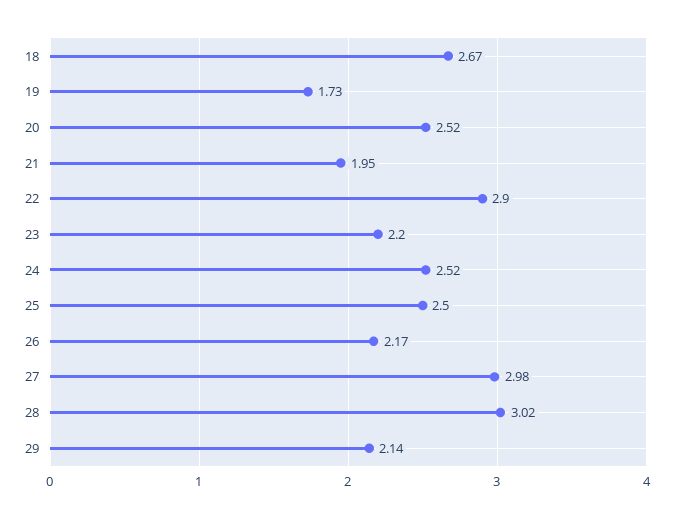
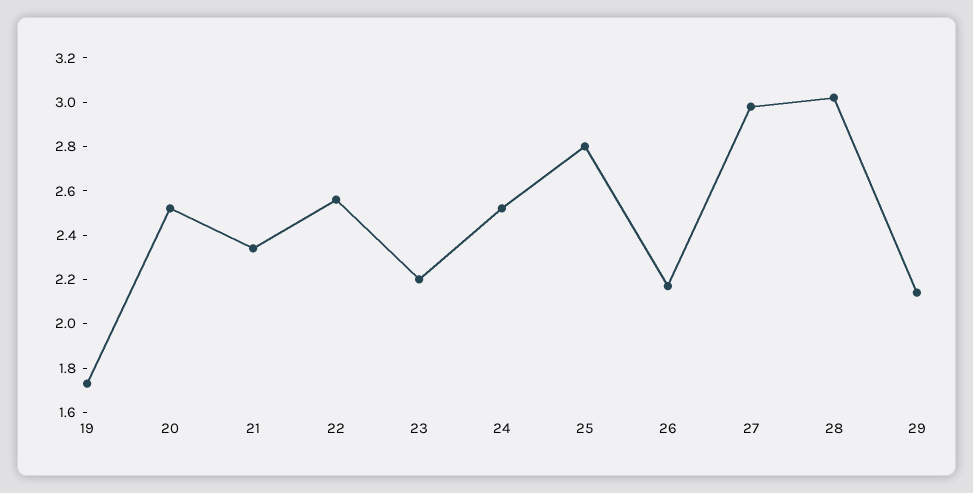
  {
-   "18": 2.67,
    "19": 1.73,
    "20": 2.52,
-   "21": 1.95,
+   "21": 2.35,
-   "22": 2.9,
+   "22": 2.55,
    "23": 2.2,
    "24": 2.52,
-   "25": 2.5,
+   "25": 2.8,
    "26": 2.17,
    "27": 2.98,
    "28": 3.02,
    "29": 2.14
  }

